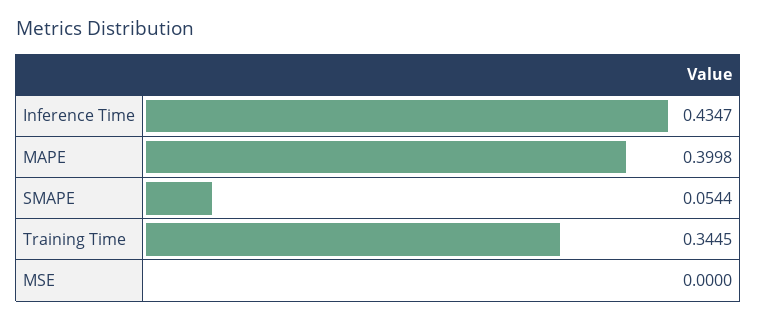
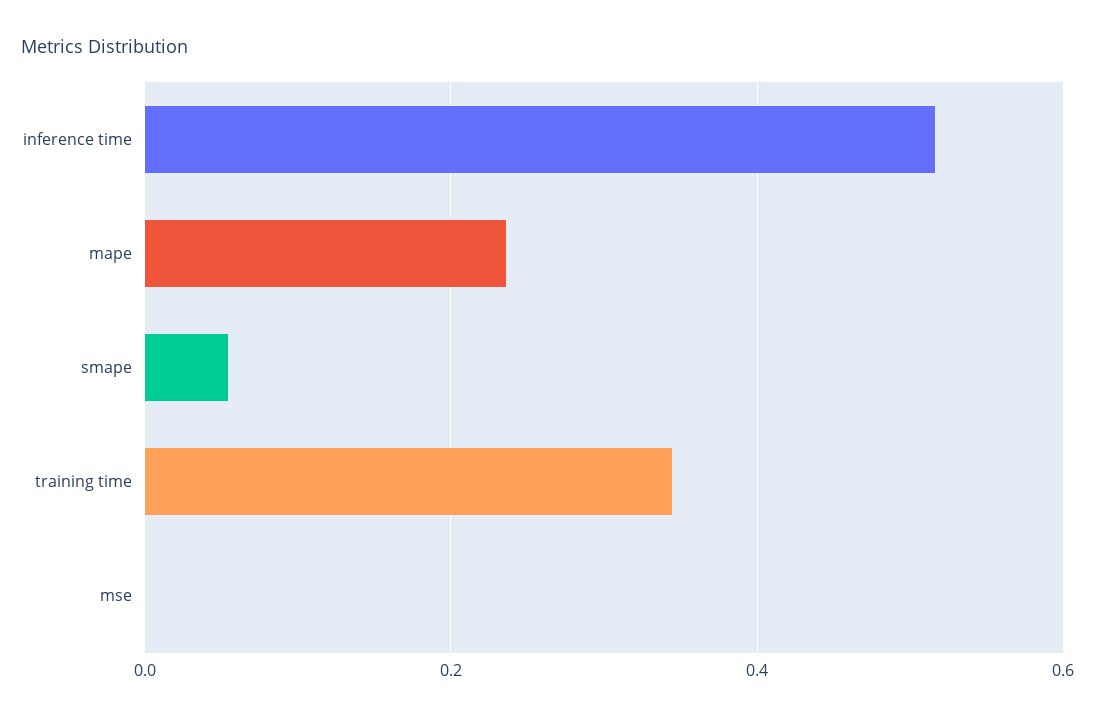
  {
-   "Inference Time": 0.4347,
+   "Inference Time": 0.52,
-   "MAPE": 0.3998,
+   "MAPE": 0.24,
    "SMAPE": 0.0544,
    "Training Time": 0.3445,
    "MSE": 0
  }

